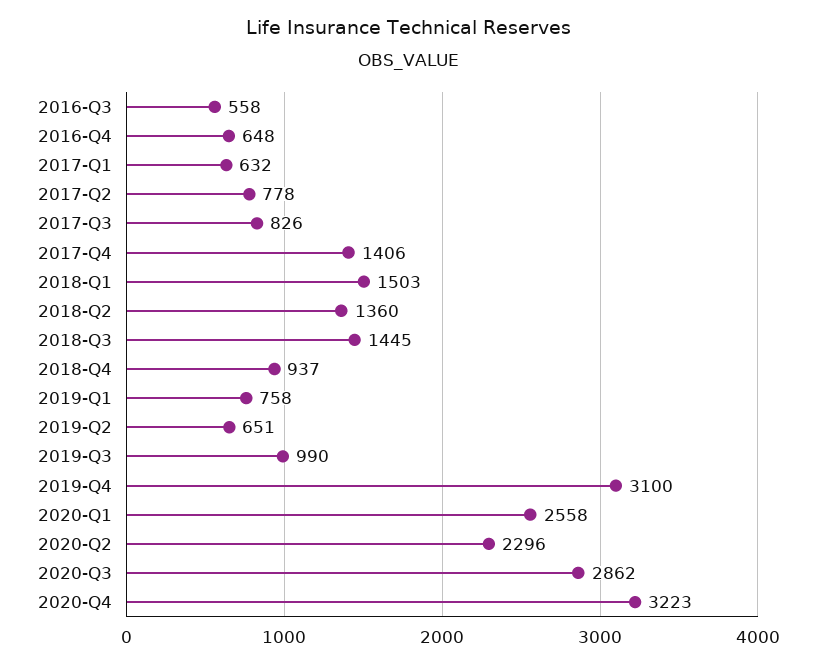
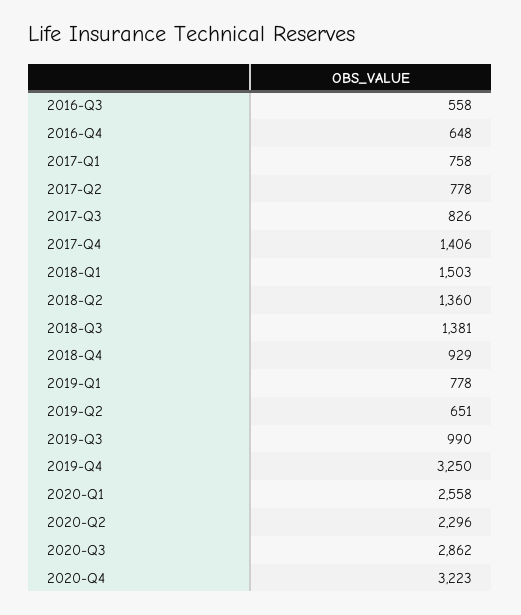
  {
    "2016-Q3": 558,
    "2016-Q4": 648,
-   "2017-Q1": 632,
+   "2017-Q1": 758,
    "2017-Q2": 778,
    "2017-Q3": 826,
    "2017-Q4": 1406,
    "2018-Q1": 1503,
    "2018-Q2": 1360,
-   "2018-Q3": 1445,
+   "2018-Q3": 1381,
-   "2018-Q4": 937,
+   "2018-Q4": 929,
-   "2019-Q1": 758,
+   "2019-Q1": 778,
    "2019-Q2": 651,
    "2019-Q3": 990,
-   "2019-Q4": 3100,
+   "2019-Q4": 3250,
    "2020-Q1": 2558,
    "2020-Q2": 2296,
    "2020-Q3": 2862,
    "2020-Q4": 3223
  }

